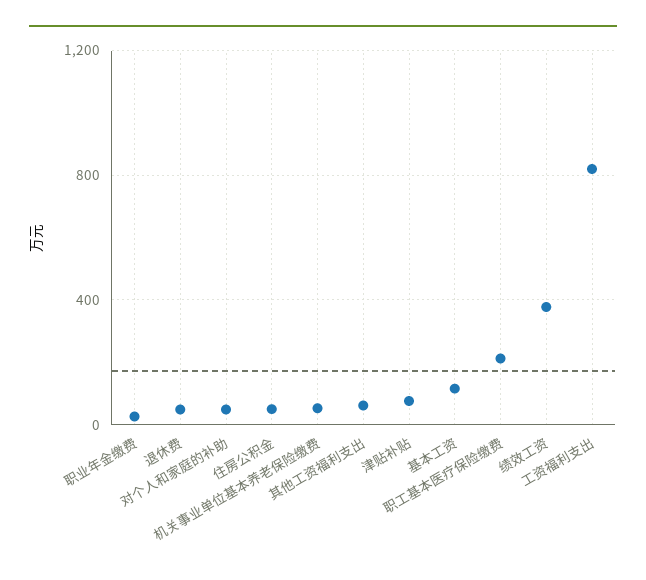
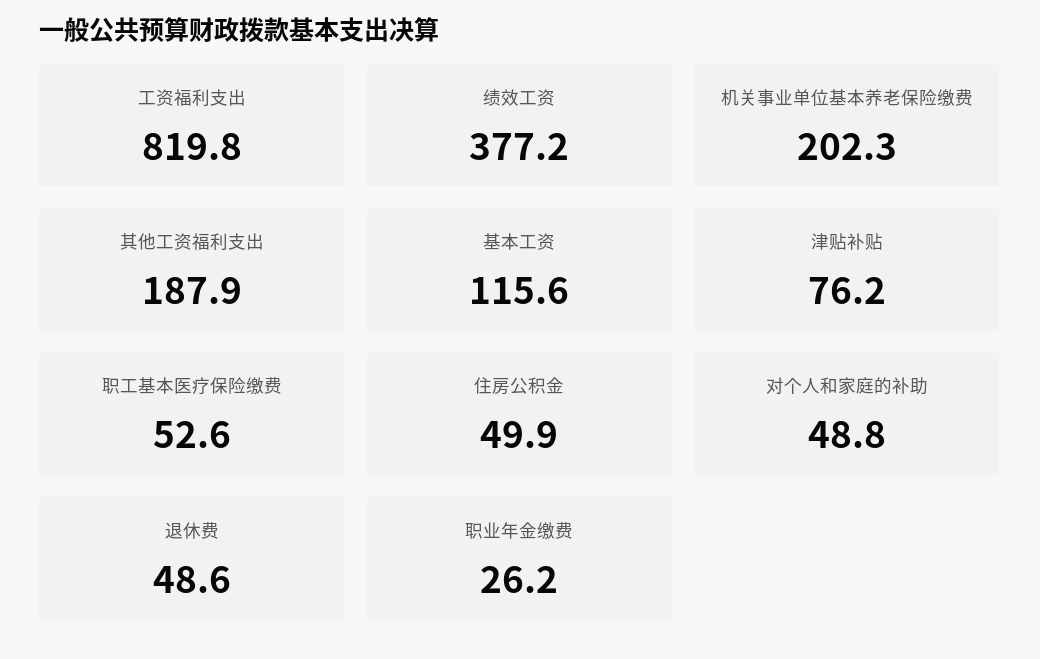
  {
    "职业年金缴费": 26.2,
    "退休费": 48.6,
    "对个人和家庭的补助": 48.8,
    "住房公积金": 49.9,
-   "机关事业单位基本养老保险缴费": 50,
+   "机关事业单位基本养老保险缴费": 202.3,
-   "其他工资福利支出": 50,
+   "其他工资福利支出": 187.9,
    "津贴补贴": 76.2,
    "基本工资": 115.6,
-   "职工基本医疗保险缴费": 200,
+   "职工基本医疗保险缴费": 52.6,
    "绩效工资": 377.2,
    "工资福利支出": 819.8
  }

